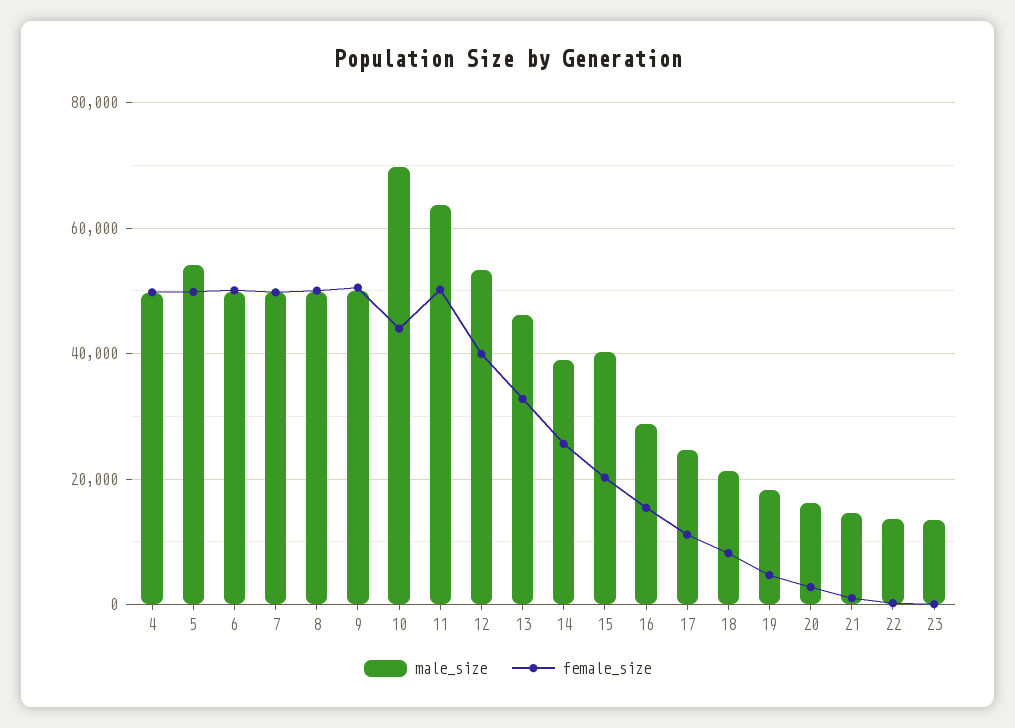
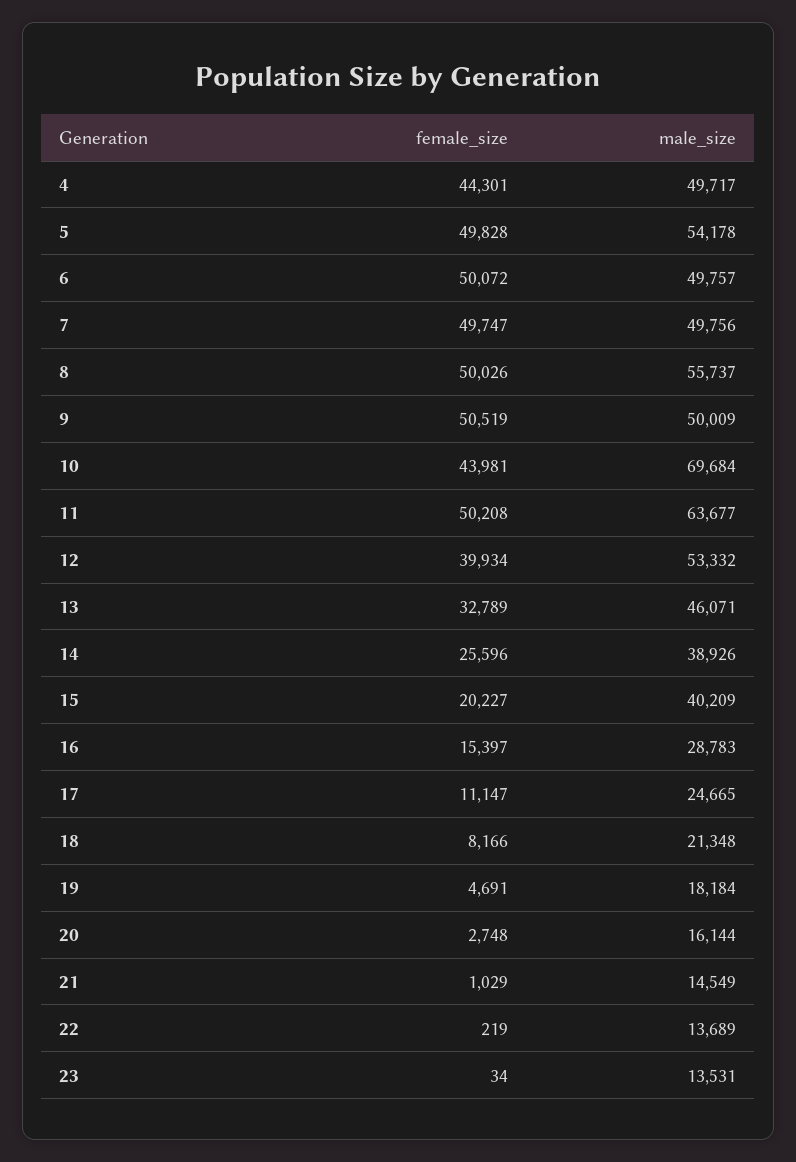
  {
    "male_size": {
      "4": 49717,
      "5": 54178,
      "6": 49757,
      "7": 49756,
-     "8": 50000,
+     "8": 55737,
      "9": 50009,
      "10": 69684,
      "11": 63677,
      "12": 53332,
      "13": 46071,
      "14": 38926,
      "15": 40209,
      "16": 28783,
      "17": 24665,
      "18": 21348,
      "19": 18184,
      "20": 16144,
      "21": 14549,
      "22": 13689,
      "23": 13531
    },
    "female_size": {
-     "4": 50000,
+     "4": 44301,
      "5": 49828,
      "6": 50072,
      "7": 49747,
      "8": 50026,
      "9": 50519,
      "10": 43981,
      "11": 50208,
      "12": 39934,
      "13": 32789,
      "14": 25596,
      "15": 20227,
      "16": 15397,
      "17": 11147,
      "18": 8166,
      "19": 4691,
      "20": 2748,
      "21": 1029,
      "22": 219,
      "23": 34
    }
  }

